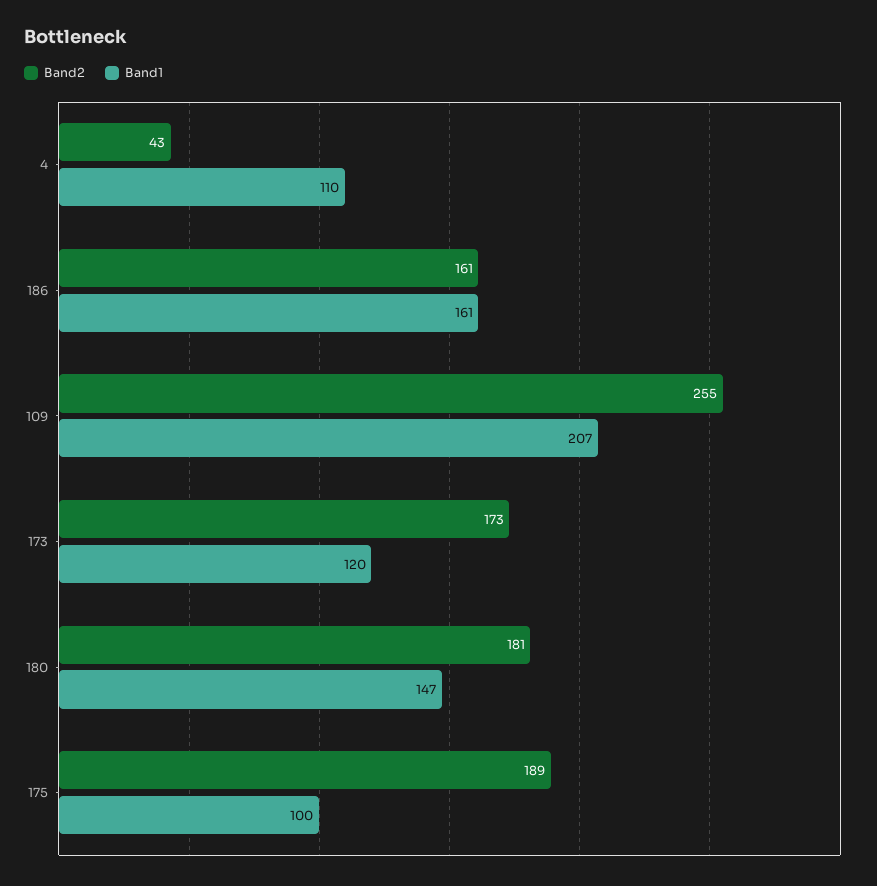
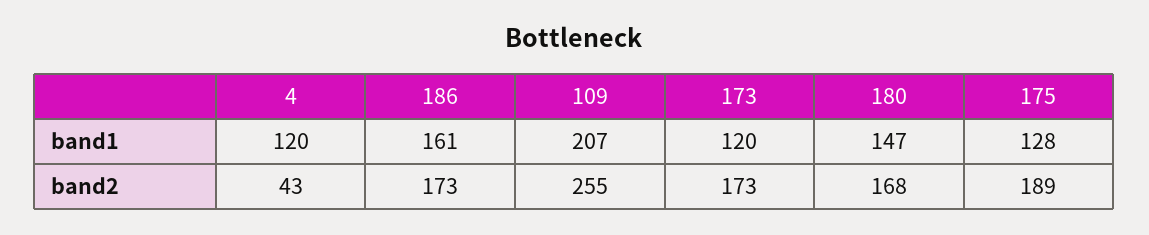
  {
    "Band2": {
      "4": 43,
-     "186": 161,
+     "186": 173,
      "109": 255,
      "173": 173,
-     "180": 181,
+     "180": 168,
      "175": 189
    },
    "Band1": {
-     "4": 110,
+     "4": 120,
      "186": 161,
      "109": 207,
      "173": 120,
      "180": 147,
-     "175": 100
+     "175": 128
    }
  }

